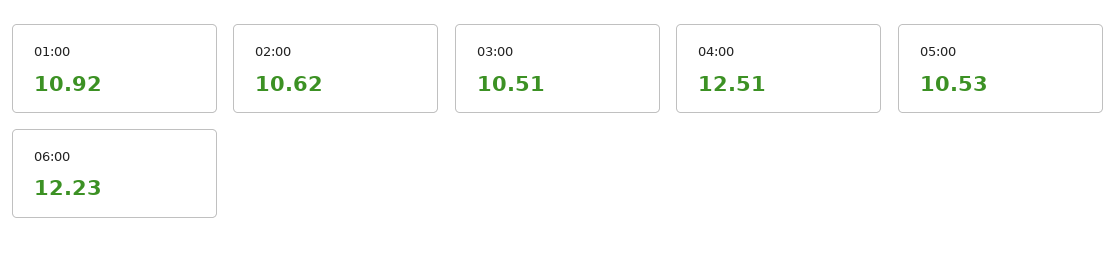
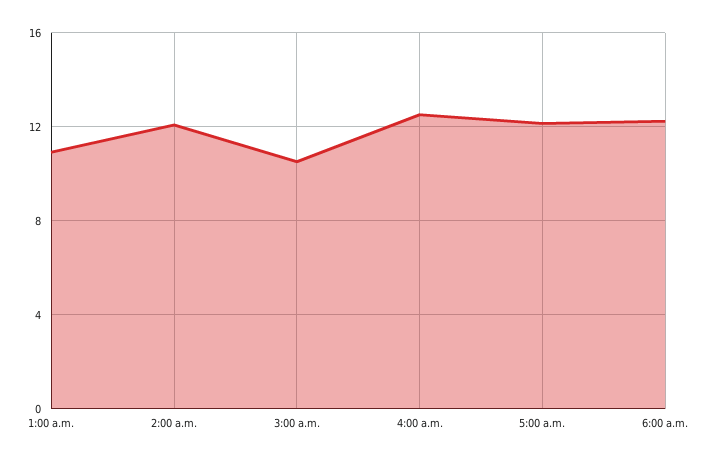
  {
    "01:00": 10.92,
-   "02:00": 10.62,
+   "02:00": 12,
    "03:00": 10.51,
    "04:00": 12.51,
-   "05:00": 10.53,
+   "05:00": 12,
    "06:00": 12.23
  }

